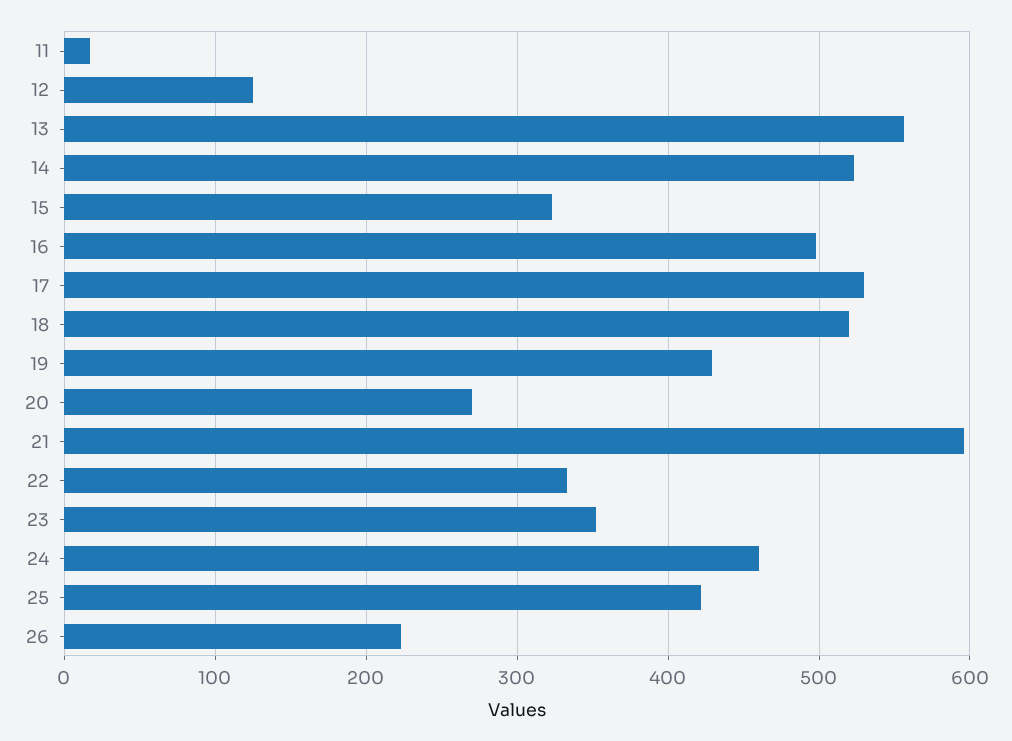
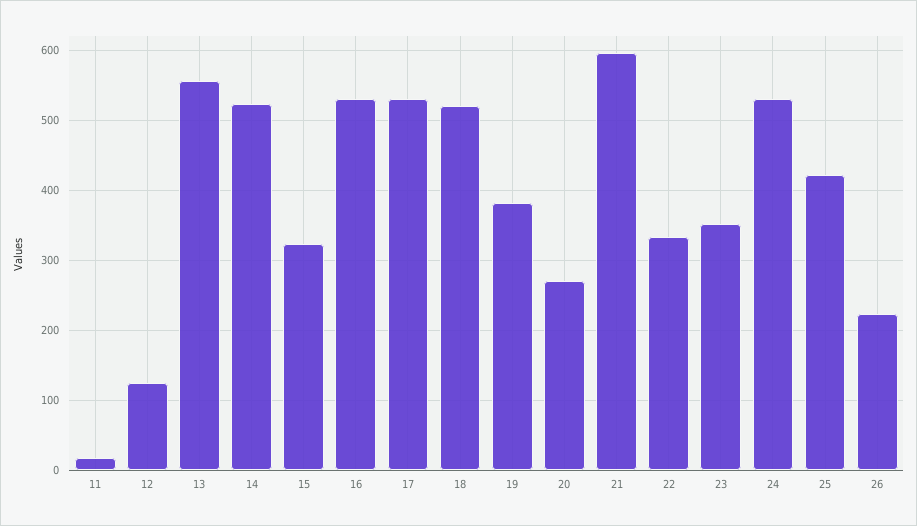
  {
    "11": 20,
    "12": 130,
    "13": 560,
    "14": 520,
    "15": 320,
-   "16": 500,
+   "16": 530,
    "17": 530,
    "18": 520,
-   "19": 430,
+   "19": 380,
    "20": 270,
    "21": 600,
    "22": 330,
    "23": 350,
-   "24": 460,
+   "24": 530,
    "25": 420,
    "26": 220
  }

